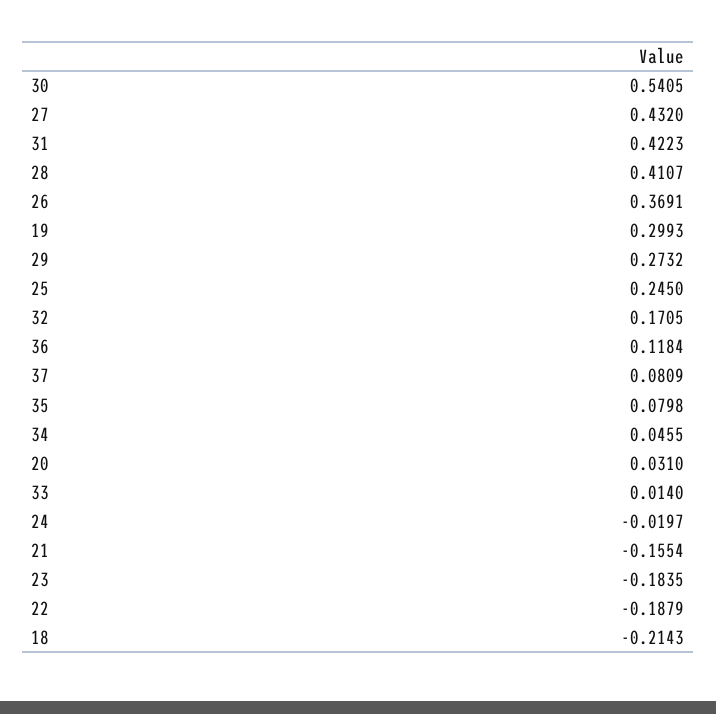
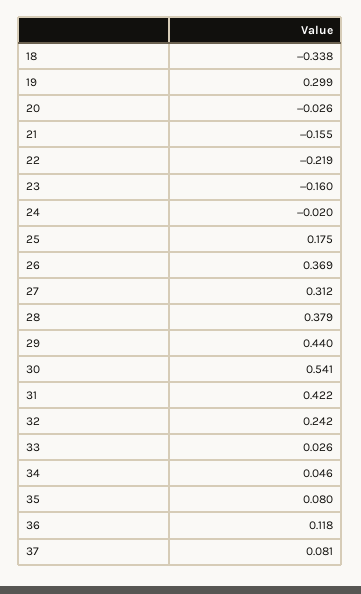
  {
    "30": 0.5405,
-   "27": 0.432,
+   "27": 0.312,
    "31": 0.4223,
-   "28": 0.4107,
+   "28": 0.379,
    "26": 0.3691,
    "19": 0.2993,
-   "29": 0.2732,
+   "29": 0.44,
-   "25": 0.245,
+   "25": 0.175,
-   "32": 0.1705,
+   "32": 0.242,
    "36": 0.1184,
    "37": 0.0809,
    "35": 0.0798,
    "34": 0.0455,
-   "20": 0.031,
+   "20": -0.026,
-   "33": 0.014,
+   "33": 0.026,
    "24": -0.0197,
    "21": -0.1554,
-   "23": -0.1835,
+   "23": -0.16,
-   "22": -0.1879,
+   "22": -0.219,
-   "18": -0.2143
+   "18": -0.338
  }

